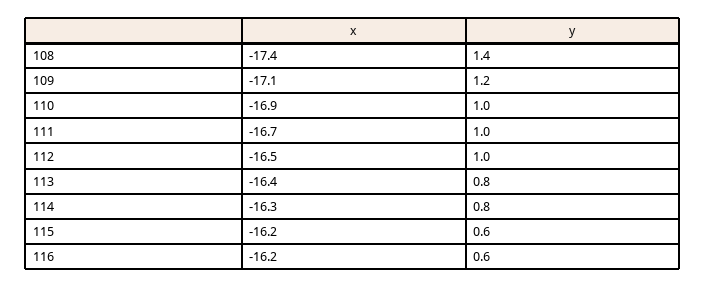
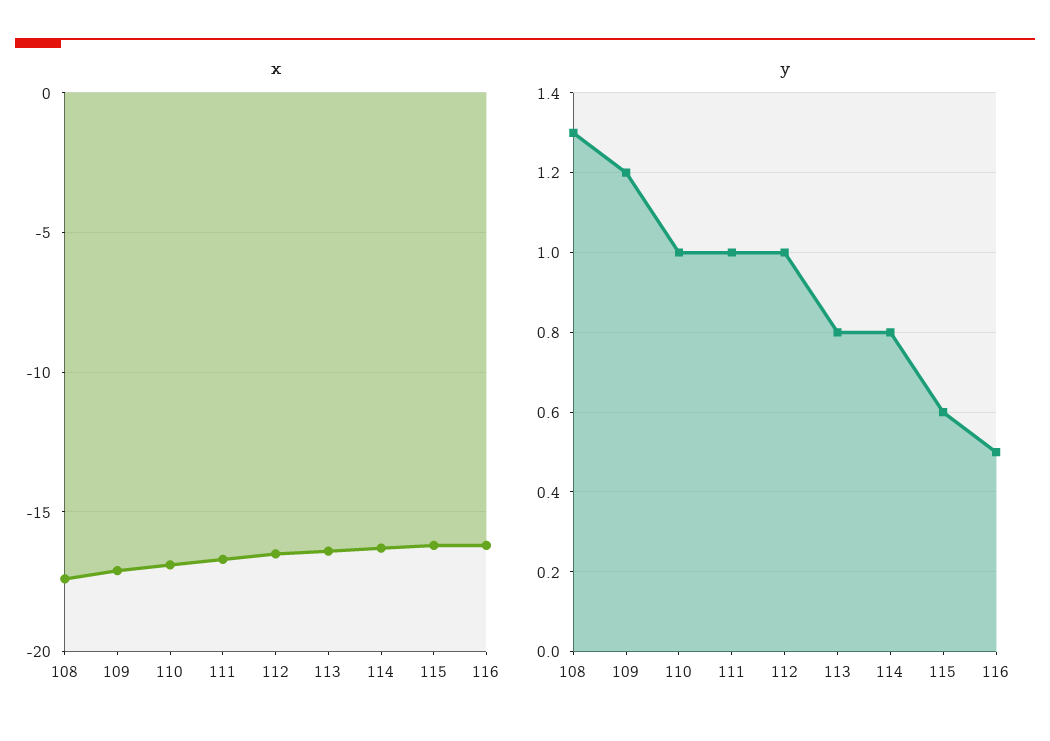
  {
    "x": {
      "108": -17.4,
      "109": -17.1,
      "110": -16.9,
      "111": -16.7,
      "112": -16.5,
      "113": -16.4,
      "114": -16.3,
      "115": -16.2,
      "116": -16.2
    },
    "y": {
-     "108": 1.4,
+     "108": 1.3,
      "109": 1.2,
      "110": 1,
      "111": 1,
      "112": 1,
      "113": 0.8,
      "114": 0.8,
      "115": 0.6,
-     "116": 0.6
+     "116": 0.5
    }
  }

